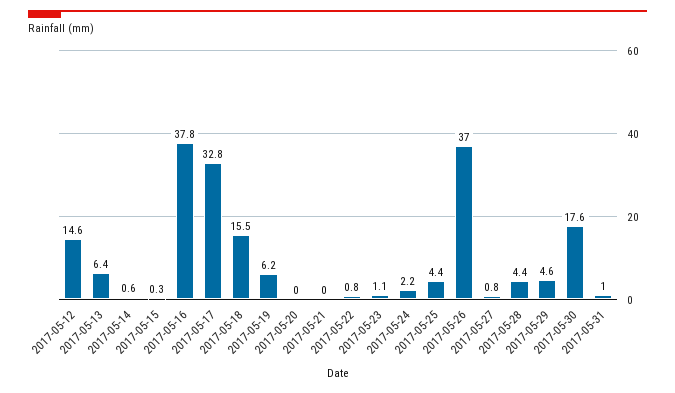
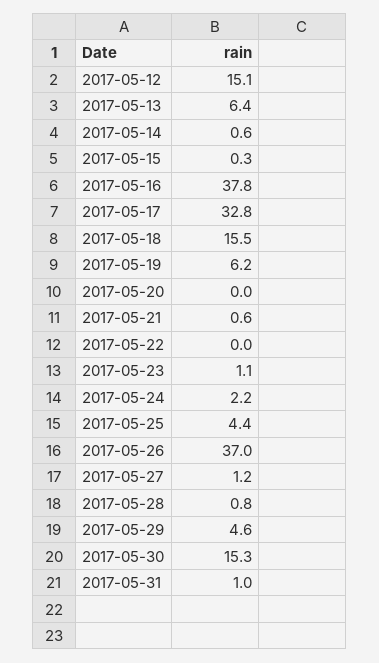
  {
-   "2017-05-12": 14.6,
+   "2017-05-12": 15.1,
    "2017-05-13": 6.4,
    "2017-05-14": 0.6,
    "2017-05-15": 0.3,
    "2017-05-16": 37.8,
    "2017-05-17": 32.8,
    "2017-05-18": 15.5,
    "2017-05-19": 6.2,
    "2017-05-20": 0,
-   "2017-05-21": 0,
+   "2017-05-21": 0.6,
-   "2017-05-22": 0.8,
+   "2017-05-22": 0,
    "2017-05-23": 1.1,
    "2017-05-24": 2.2,
    "2017-05-25": 4.4,
    "2017-05-26": 37,
-   "2017-05-27": 0.8,
+   "2017-05-27": 1.2,
-   "2017-05-28": 4.4,
+   "2017-05-28": 0.8,
    "2017-05-29": 4.6,
-   "2017-05-30": 17.6,
+   "2017-05-30": 15.3,
    "2017-05-31": 1
  }

